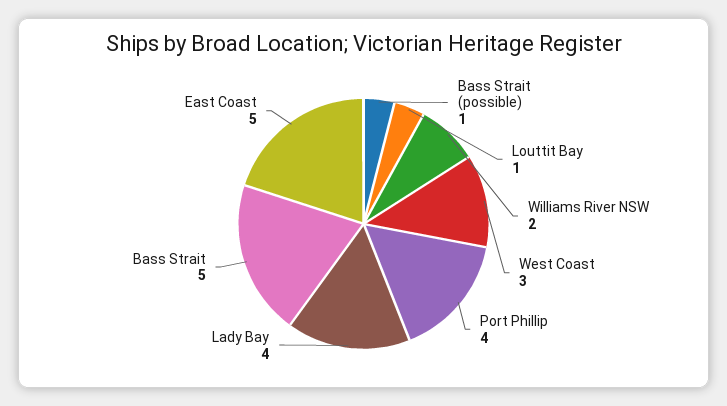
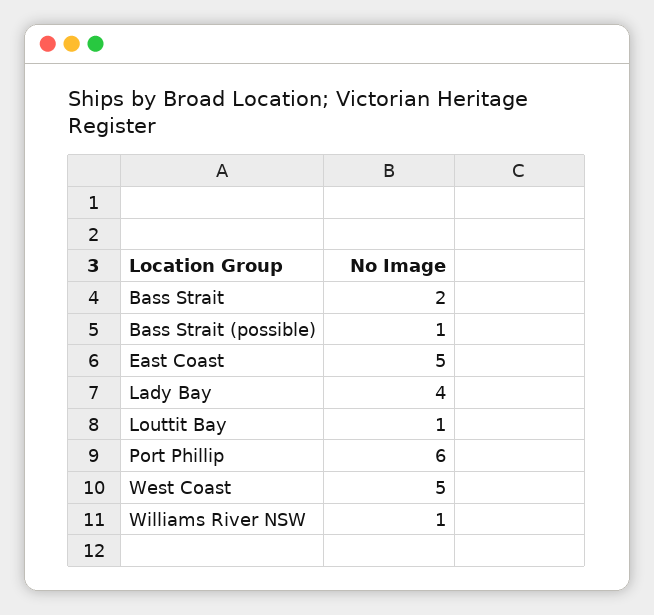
  {
    "Bass Strait (possible)": 1,
    "Louttit Bay": 1,
-   "Williams River NSW": 2,
+   "Williams River NSW": 1,
-   "West Coast": 3,
+   "West Coast": 5,
-   "Port Phillip": 4,
+   "Port Phillip": 6,
    "Lady Bay": 4,
-   "Bass Strait": 5,
+   "Bass Strait": 2,
    "East Coast": 5
  }

